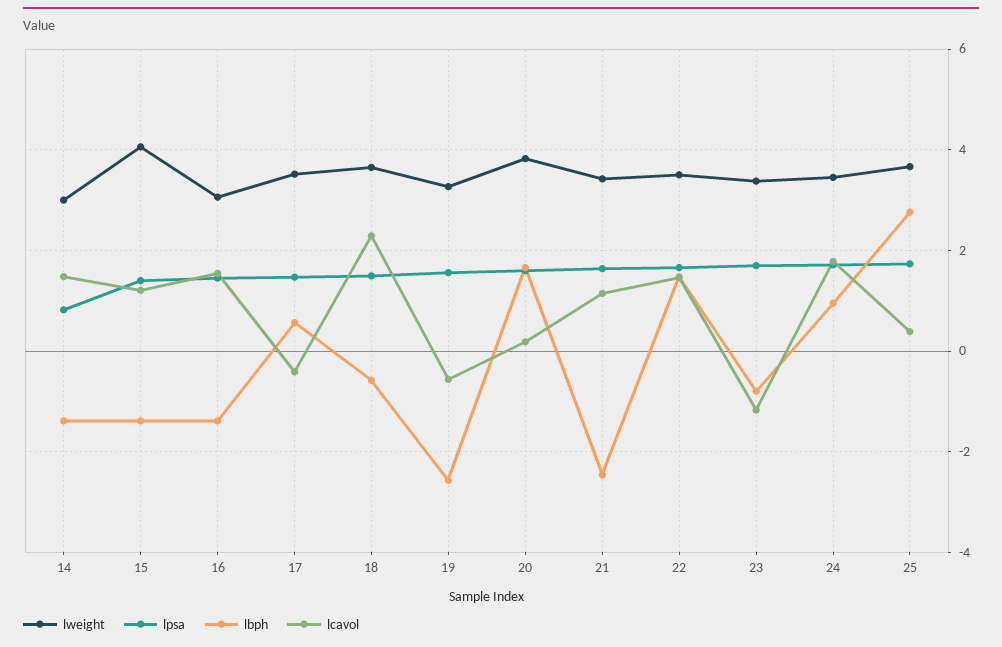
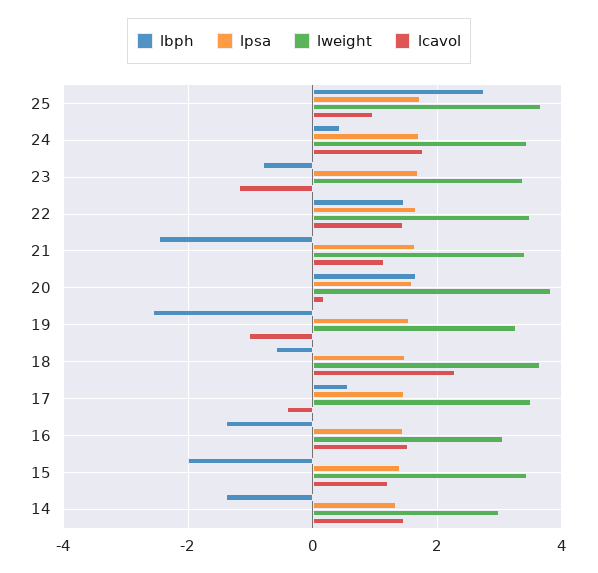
  {
    "lweight": {
      "14": 3,
-     "15": 4,
+     "15": 3.4,
      "16": 3,
      "17": 3.6,
      "18": 3.6,
      "19": 3.2,
      "20": 3.8,
      "21": 3.4,
      "22": 3.6,
      "23": 3.4,
      "24": 3.4,
      "25": 3.6
    },
    "lpsa": {
-     "14": 0.8,
+     "14": 1.4,
      "15": 1.4,
      "16": 1.4,
      "17": 1.4,
      "18": 1.4,
      "19": 1.6,
      "20": 1.6,
      "21": 1.6,
      "22": 1.6,
      "23": 1.6,
      "24": 1.8,
      "25": 1.8
    },
    "lbph": {
      "14": -1.4,
-     "15": -1.4,
+     "15": -2,
      "16": -1.4,
      "17": 0.6,
      "18": -0.6,
      "19": -2.6,
      "20": 1.6,
      "21": -2.4,
      "22": 1.4,
      "23": -0.8,
-     "24": 1,
+     "24": 0.4,
      "25": 2.8
    },
    "lcavol": {
      "14": 1.4,
      "15": 1.2,
      "16": 1.6,
      "17": -0.4,
      "18": 2.2,
-     "19": -0.6,
+     "19": -1,
      "20": 0.2,
      "21": 1.2,
      "22": 1.4,
      "23": -1.2,
      "24": 1.8,
-     "25": 0.4
+     "25": 1
    }
  }

